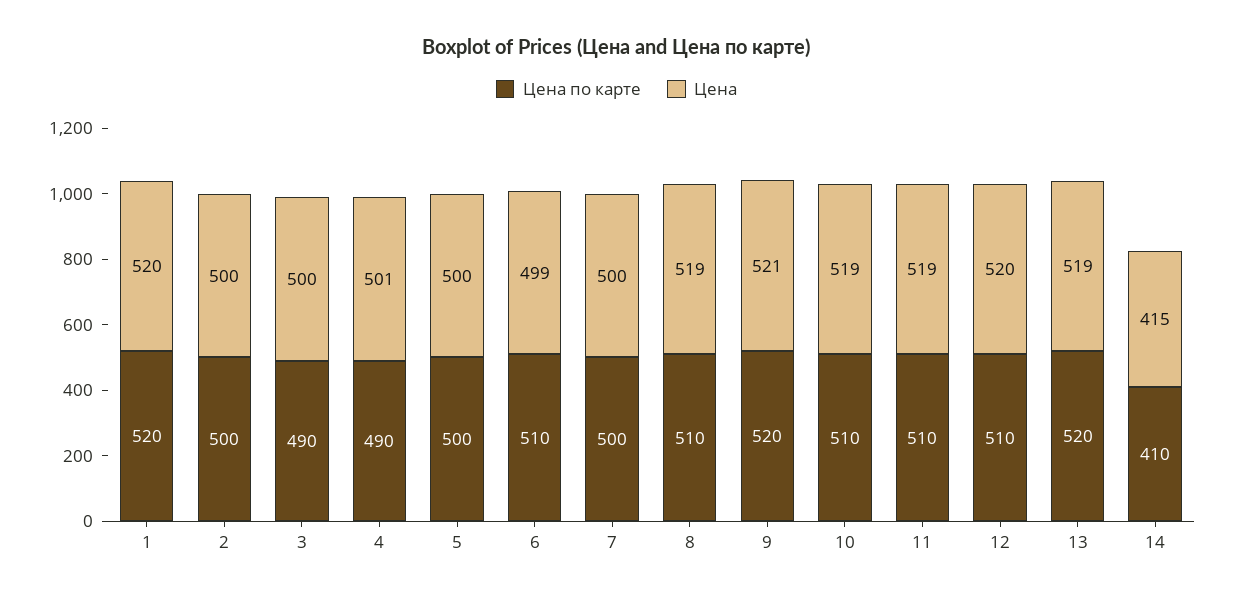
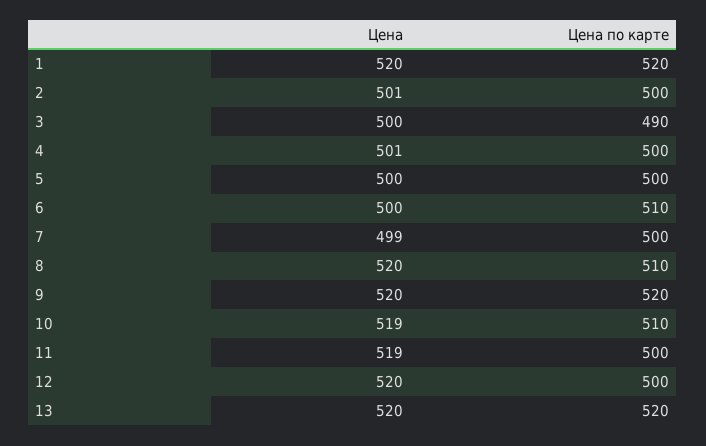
  {
    "Цена по карте": {
      "1": 520,
      "2": 500,
      "3": 490,
-     "4": 490,
+     "4": 500,
      "5": 500,
      "6": 510,
      "7": 500,
      "8": 510,
      "9": 520,
      "10": 510,
-     "11": 510,
+     "11": 500,
-     "12": 510,
+     "12": 500,
-     "13": 520,
+     "13": 520
-     "14": 410
    },
    "Цена": {
      "1": 520,
-     "2": 500,
+     "2": 501,
      "3": 500,
      "4": 501,
      "5": 500,
-     "6": 499,
+     "6": 500,
-     "7": 500,
+     "7": 499,
-     "8": 519,
+     "8": 520,
-     "9": 521,
+     "9": 520,
      "10": 519,
      "11": 519,
      "12": 520,
-     "13": 519,
+     "13": 520
-     "14": 415
    }
  }

